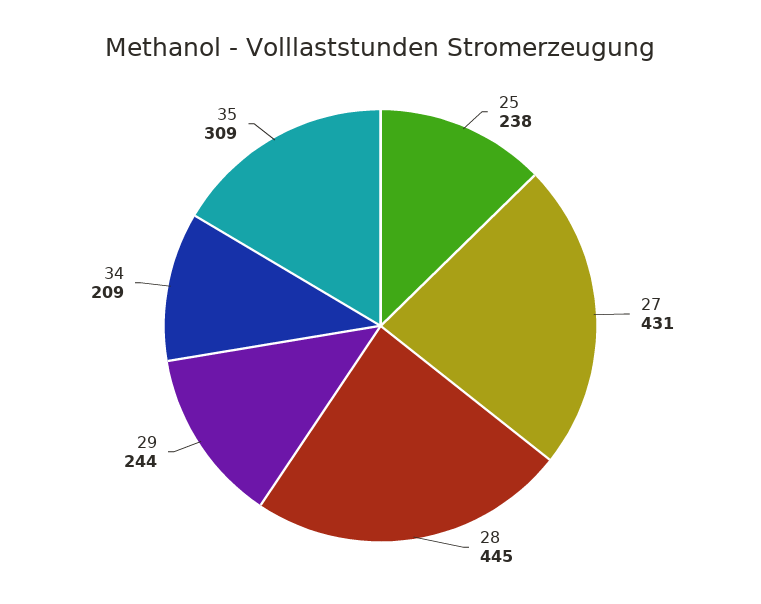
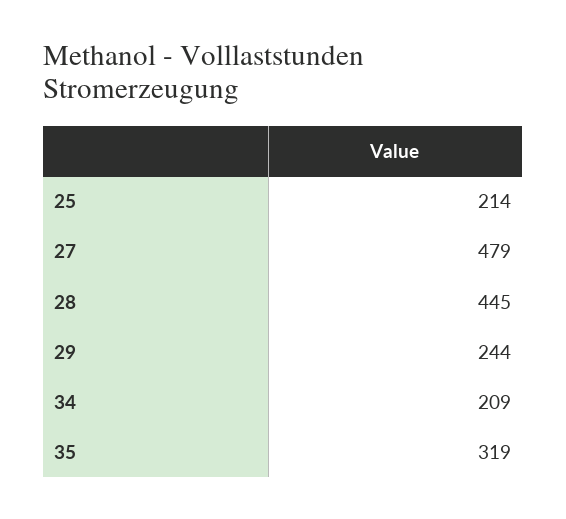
  {
-   "25": 238,
+   "25": 214,
-   "27": 431,
+   "27": 479,
    "28": 445,
    "29": 244,
    "34": 209,
-   "35": 309
+   "35": 319
  }

